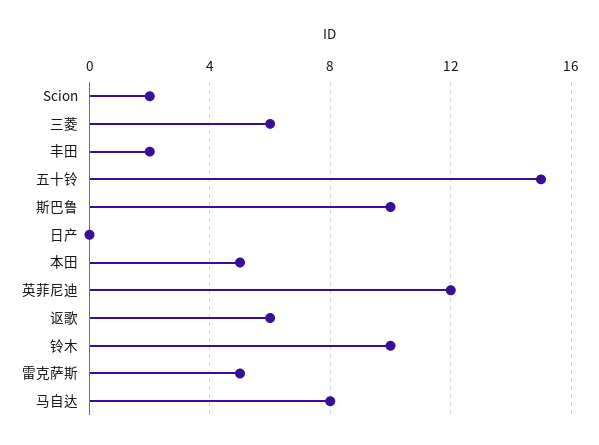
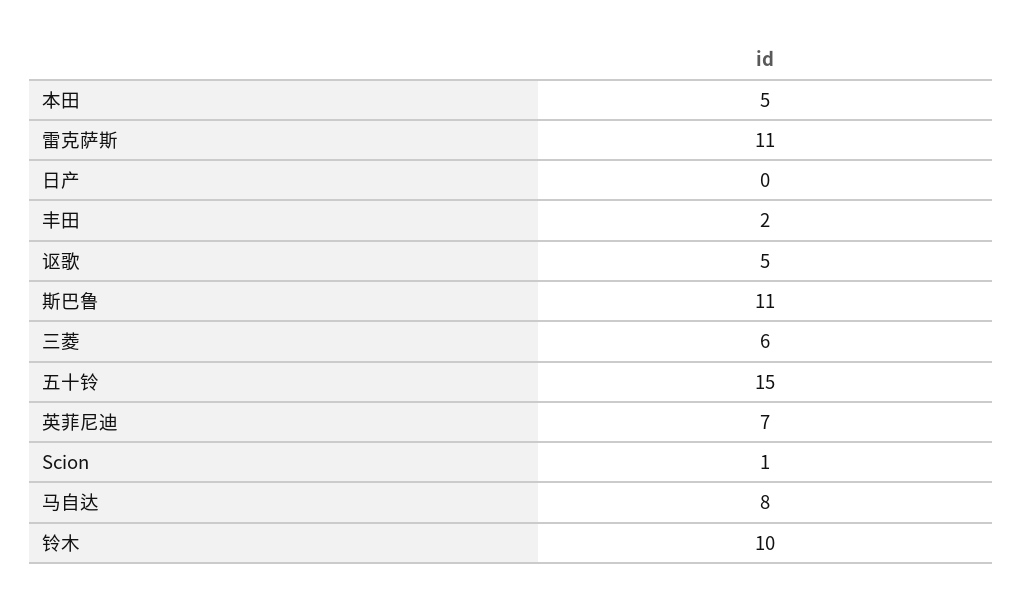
  {
-   "Scion": 2,
+   "Scion": 1,
    "三菱": 6,
    "丰田": 2,
    "五十铃": 15,
-   "斯巴鲁": 10,
+   "斯巴鲁": 11,
    "日产": 0,
    "本田": 5,
-   "英菲尼迪": 12,
+   "英菲尼迪": 7,
-   "讴歌": 6,
+   "讴歌": 5,
    "铃木": 10,
-   "雷克萨斯": 5,
+   "雷克萨斯": 11,
    "马自达": 8
  }

